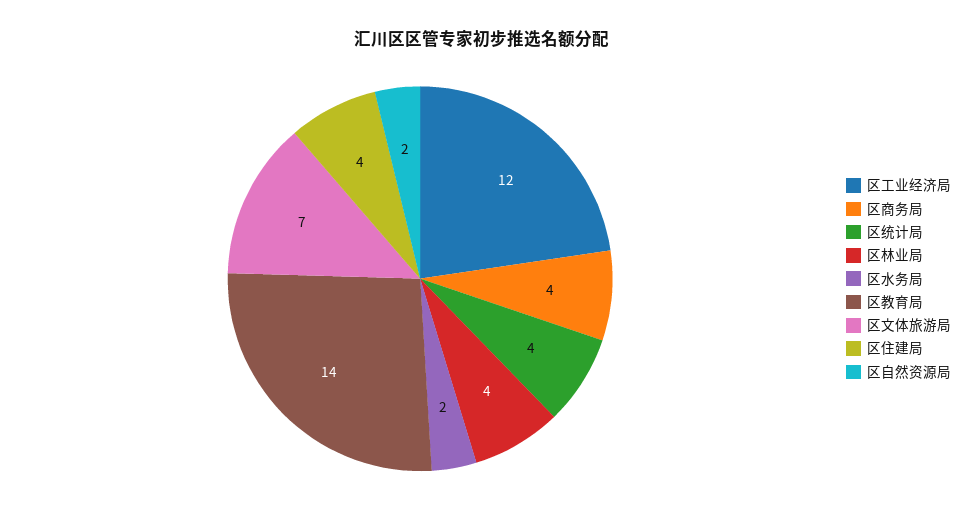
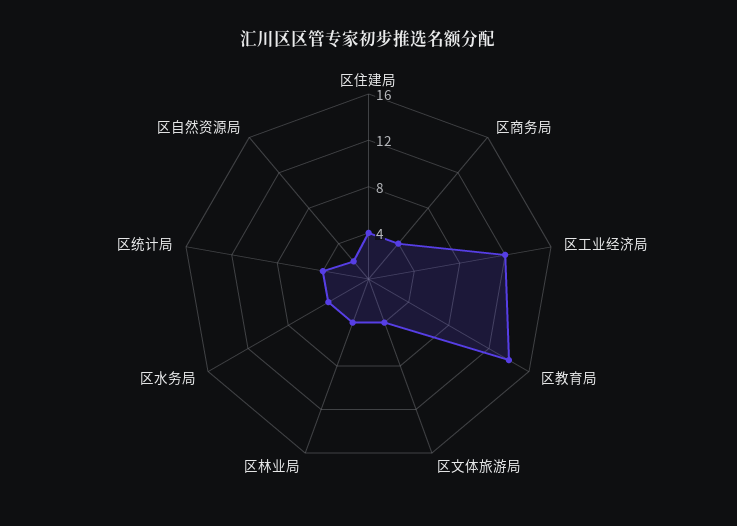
  {
    "区工业经济局": 12,
    "区商务局": 4,
    "区统计局": 4,
    "区林业局": 4,
-   "区水务局": 2,
+   "区水务局": 4,
    "区教育局": 14,
-   "区文体旅游局": 7,
+   "区文体旅游局": 4,
    "区住建局": 4,
    "区自然资源局": 2
  }

